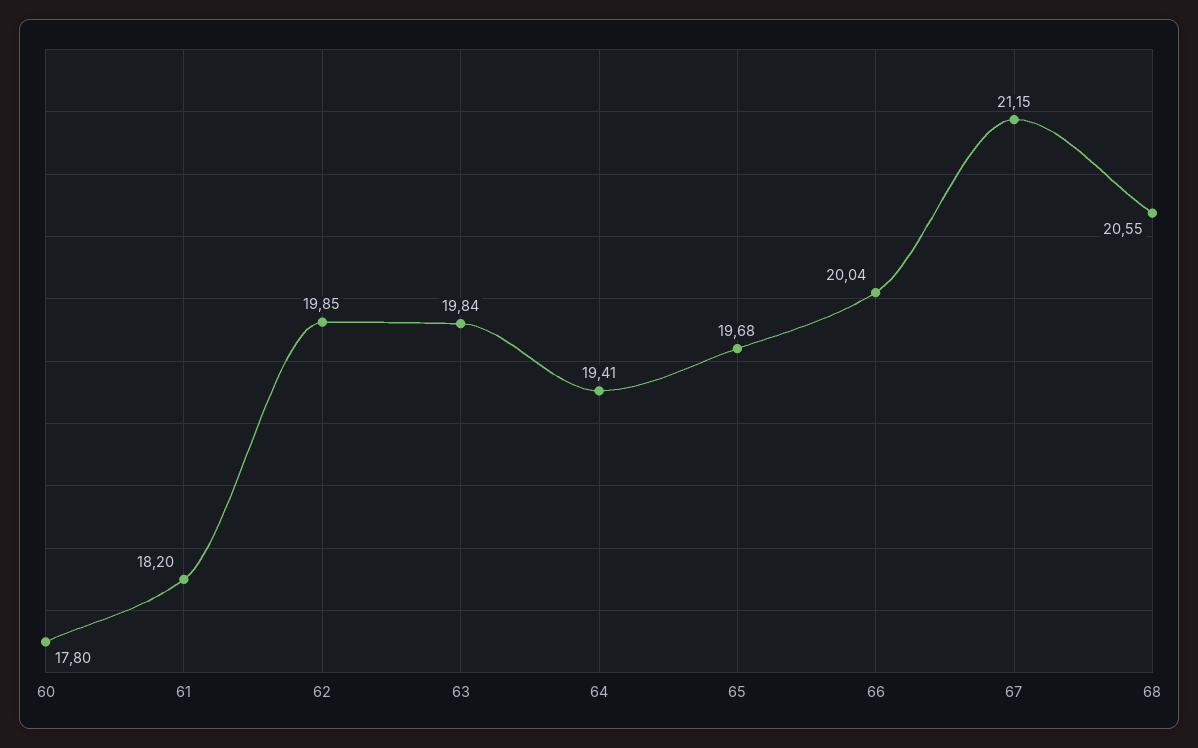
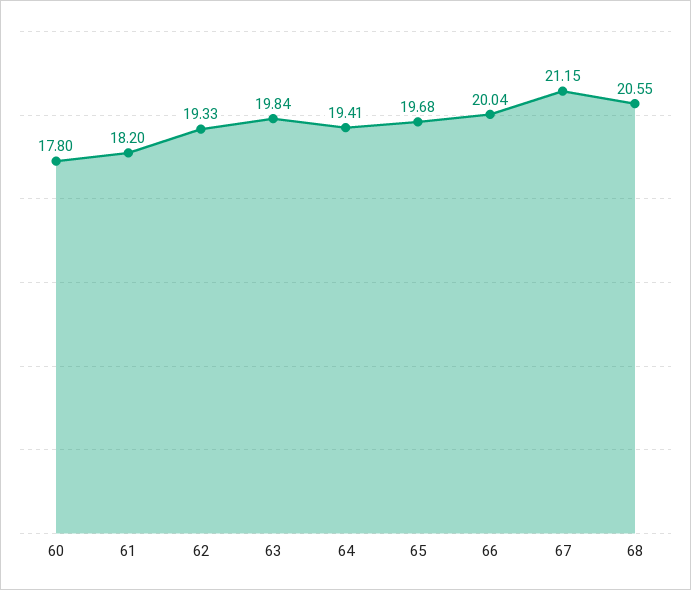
  {
    "60": 17.8,
    "61": 18.2,
-   "62": 19.85,
+   "62": 19.33,
    "63": 19.84,
    "64": 19.41,
    "65": 19.68,
    "66": 20.04,
    "67": 21.15,
    "68": 20.55
  }

